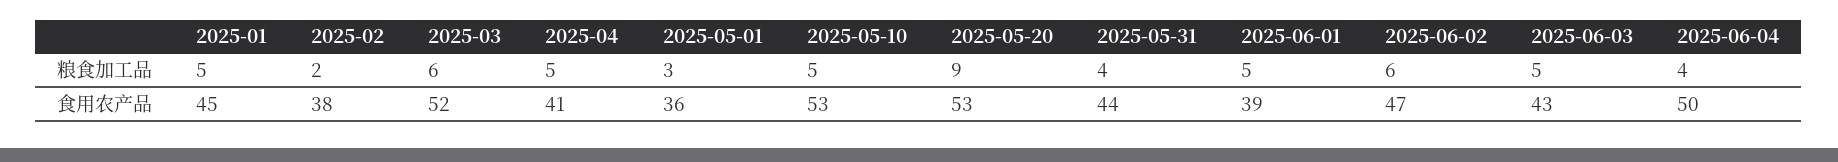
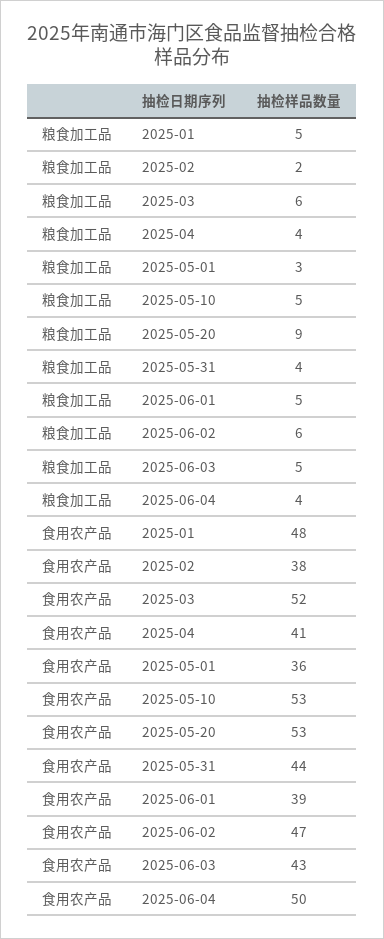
  {
    "2025-01": {
      "粮食加工品": 5,
-     "食用农产品": 45
+     "食用农产品": 48
    },
    "2025-02": {
      "粮食加工品": 2,
      "食用农产品": 38
    },
    "2025-03": {
      "粮食加工品": 6,
      "食用农产品": 52
    },
    "2025-04": {
-     "粮食加工品": 5,
+     "粮食加工品": 4,
      "食用农产品": 41
    },
    "2025-05-01": {
      "粮食加工品": 3,
      "食用农产品": 36
    },
    "2025-05-10": {
      "粮食加工品": 5,
      "食用农产品": 53
    },
    "2025-05-20": {
      "粮食加工品": 9,
      "食用农产品": 53
    },
    "2025-05-31": {
      "粮食加工品": 4,
      "食用农产品": 44
    },
    "2025-06-01": {
      "粮食加工品": 5,
      "食用农产品": 39
    },
    "2025-06-02": {
      "粮食加工品": 6,
      "食用农产品": 47
    },
    "2025-06-03": {
      "粮食加工品": 5,
      "食用农产品": 43
    },
    "2025-06-04": {
      "粮食加工品": 4,
      "食用农产品": 50
    }
  }

